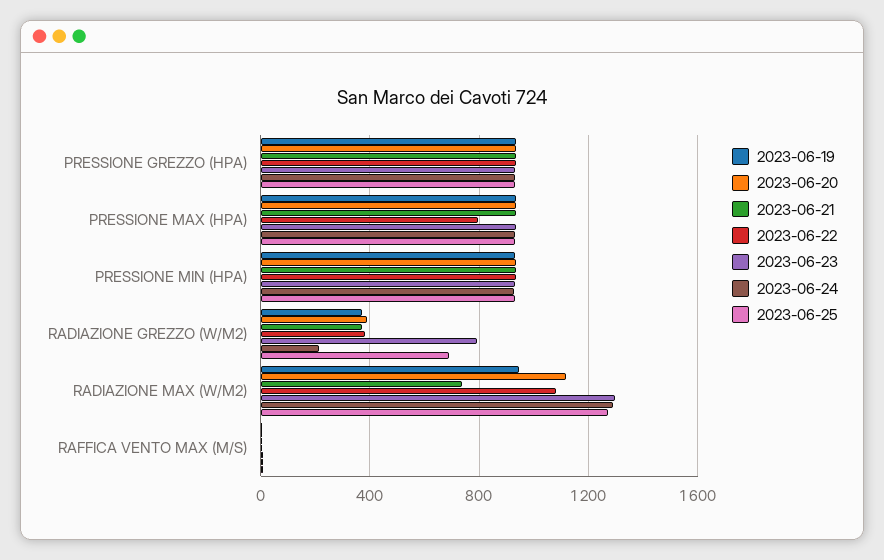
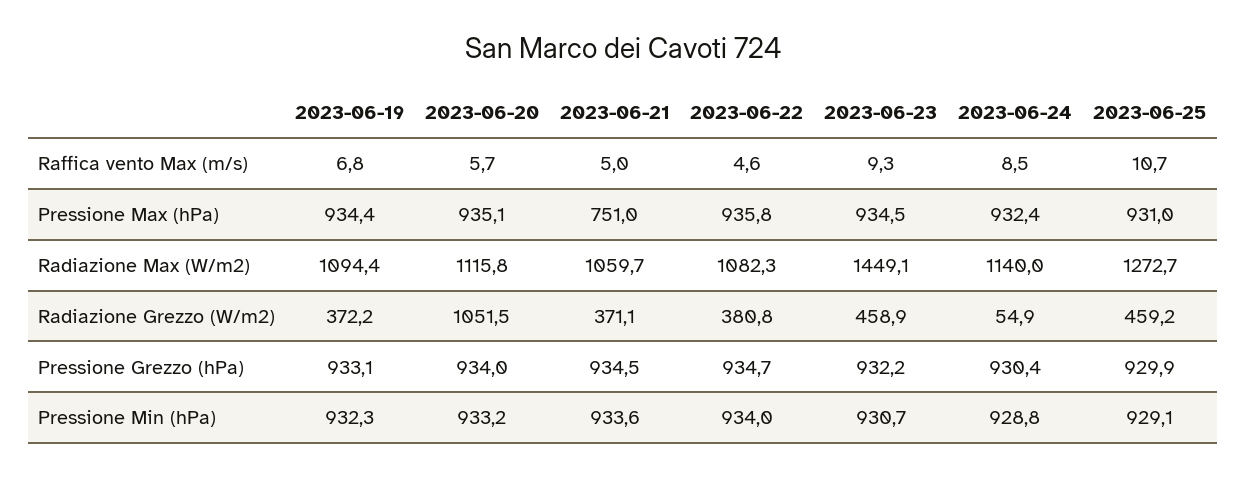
  {
    "2023-06-19": {
      "PRESSIONE GREZZO (HPA)": 933.1,
      "PRESSIONE MAX (HPA)": 934.4,
      "PRESSIONE MIN (HPA)": 932.3,
      "RADIAZIONE GREZZO (W/M2)": 372.2,
-     "RADIAZIONE MAX (W/M2)": 950,
+     "RADIAZIONE MAX (W/M2)": 1094.4,
      "RAFFICA VENTO MAX (M/S)": 6.8
    },
    "2023-06-20": {
      "PRESSIONE GREZZO (HPA)": 934,
      "PRESSIONE MAX (HPA)": 935.1,
      "PRESSIONE MIN (HPA)": 933.2,
-     "RADIAZIONE GREZZO (W/M2)": 400,
+     "RADIAZIONE GREZZO (W/M2)": 1051.5,
      "RADIAZIONE MAX (W/M2)": 1115.8,
      "RAFFICA VENTO MAX (M/S)": 5.7
    },
    "2023-06-21": {
      "PRESSIONE GREZZO (HPA)": 934.5,
-     "PRESSIONE MAX (HPA)": 950,
+     "PRESSIONE MAX (HPA)": 751,
      "PRESSIONE MIN (HPA)": 933.6,
      "RADIAZIONE GREZZO (W/M2)": 371.1,
-     "RADIAZIONE MAX (W/M2)": 750,
+     "RADIAZIONE MAX (W/M2)": 1059.7,
      "RAFFICA VENTO MAX (M/S)": 5
    },
    "2023-06-22": {
      "PRESSIONE GREZZO (HPA)": 934.7,
-     "PRESSIONE MAX (HPA)": 800,
+     "PRESSIONE MAX (HPA)": 935.8,
      "PRESSIONE MIN (HPA)": 934,
      "RADIAZIONE GREZZO (W/M2)": 380.8,
      "RADIAZIONE MAX (W/M2)": 1082.3,
      "RAFFICA VENTO MAX (M/S)": 4.6
    },
    "2023-06-23": {
      "PRESSIONE GREZZO (HPA)": 932.2,
      "PRESSIONE MAX (HPA)": 934.5,
      "PRESSIONE MIN (HPA)": 930.7,
-     "RADIAZIONE GREZZO (W/M2)": 800,
+     "RADIAZIONE GREZZO (W/M2)": 458.9,
-     "RADIAZIONE MAX (W/M2)": 1300,
+     "RADIAZIONE MAX (W/M2)": 1449.1,
      "RAFFICA VENTO MAX (M/S)": 9.3
    },
    "2023-06-24": {
      "PRESSIONE GREZZO (HPA)": 930.4,
      "PRESSIONE MAX (HPA)": 932.4,
      "PRESSIONE MIN (HPA)": 928.8,
-     "RADIAZIONE GREZZO (W/M2)": 200,
+     "RADIAZIONE GREZZO (W/M2)": 54.9,
-     "RADIAZIONE MAX (W/M2)": 1300,
+     "RADIAZIONE MAX (W/M2)": 1140,
      "RAFFICA VENTO MAX (M/S)": 8.5
    },
    "2023-06-25": {
      "PRESSIONE GREZZO (HPA)": 929.9,
      "PRESSIONE MAX (HPA)": 931,
      "PRESSIONE MIN (HPA)": 929.1,
-     "RADIAZIONE GREZZO (W/M2)": 700,
+     "RADIAZIONE GREZZO (W/M2)": 459.2,
      "RADIAZIONE MAX (W/M2)": 1272.7,
      "RAFFICA VENTO MAX (M/S)": 10.7
    }
  }

